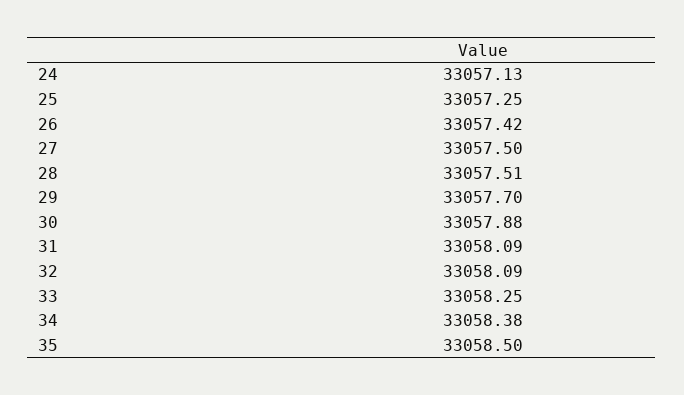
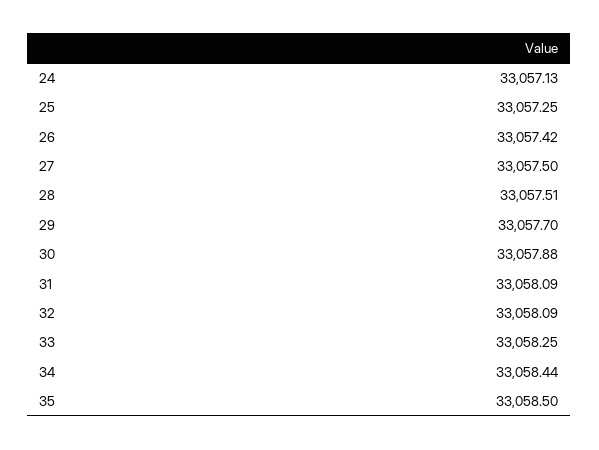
  {
    "24": 33057.13,
    "25": 33057.25,
    "26": 33057.42,
    "27": 33057.5,
    "28": 33057.51,
    "29": 33057.7,
    "30": 33057.88,
    "31": 33058.09,
    "32": 33058.09,
    "33": 33058.25,
-   "34": 33058.38,
+   "34": 33058.44,
    "35": 33058.5
  }

